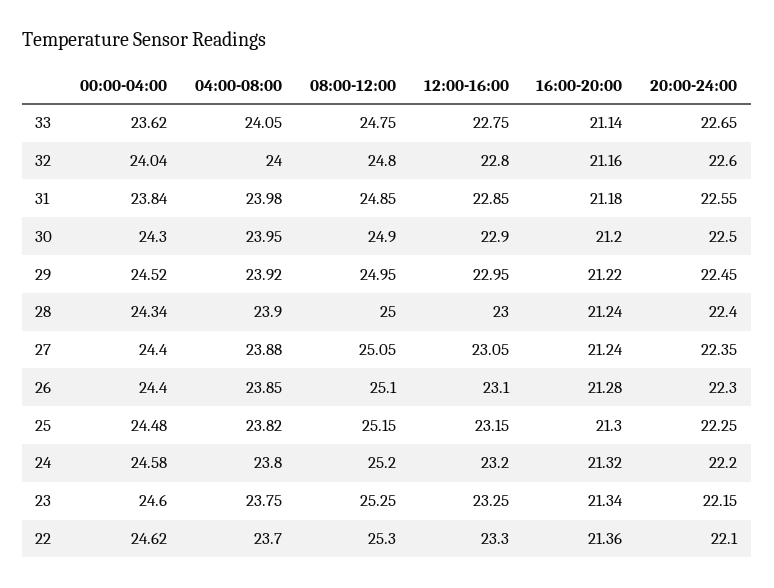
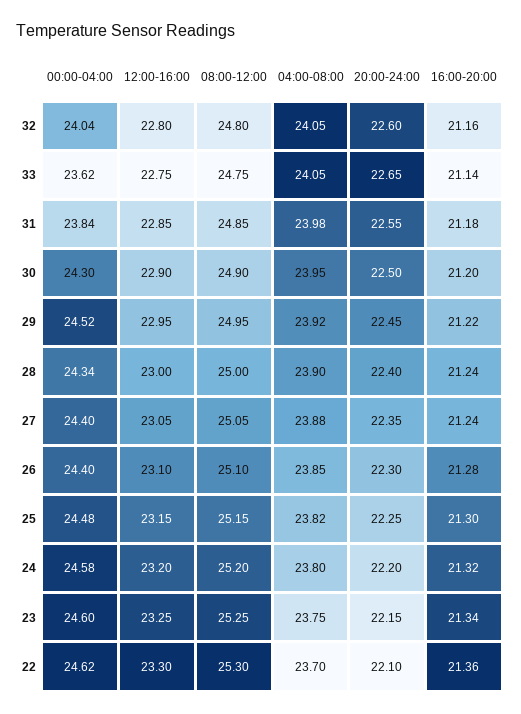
  {
    "00:00-04:00": {
      "33": 23.62,
      "32": 24.04,
      "31": 23.84,
      "30": 24.3,
      "29": 24.52,
      "28": 24.34,
      "27": 24.4,
      "26": 24.4,
      "25": 24.48,
      "24": 24.58,
      "23": 24.6,
      "22": 24.62
    },
    "04:00-08:00": {
      "33": 24.05,
-     "32": 24,
+     "32": 24.05,
      "31": 23.98,
      "30": 23.95,
      "29": 23.92,
      "28": 23.9,
      "27": 23.88,
      "26": 23.85,
      "25": 23.82,
      "24": 23.8,
      "23": 23.75,
      "22": 23.7
    },
    "08:00-12:00": {
      "33": 24.75,
      "32": 24.8,
      "31": 24.85,
      "30": 24.9,
      "29": 24.95,
      "28": 25,
      "27": 25.05,
      "26": 25.1,
      "25": 25.15,
      "24": 25.2,
      "23": 25.25,
      "22": 25.3
    },
    "12:00-16:00": {
      "33": 22.75,
      "32": 22.8,
      "31": 22.85,
      "30": 22.9,
      "29": 22.95,
      "28": 23,
      "27": 23.05,
      "26": 23.1,
      "25": 23.15,
      "24": 23.2,
      "23": 23.25,
      "22": 23.3
    },
    "16:00-20:00": {
      "33": 21.14,
      "32": 21.16,
      "31": 21.18,
      "30": 21.2,
      "29": 21.22,
      "28": 21.24,
      "27": 21.24,
      "26": 21.28,
      "25": 21.3,
      "24": 21.32,
      "23": 21.34,
      "22": 21.36
    },
    "20:00-24:00": {
      "33": 22.65,
      "32": 22.6,
      "31": 22.55,
      "30": 22.5,
      "29": 22.45,
      "28": 22.4,
      "27": 22.35,
      "26": 22.3,
      "25": 22.25,
      "24": 22.2,
      "23": 22.15,
      "22": 22.1
    }
  }

